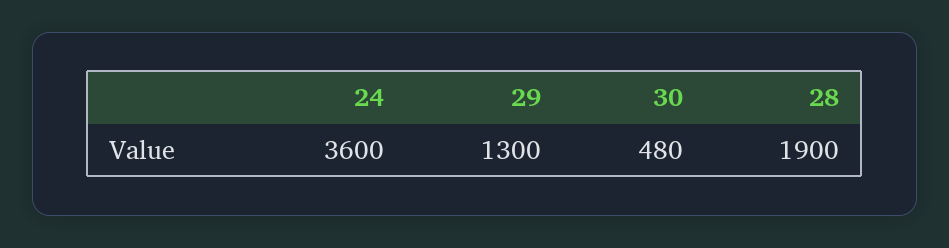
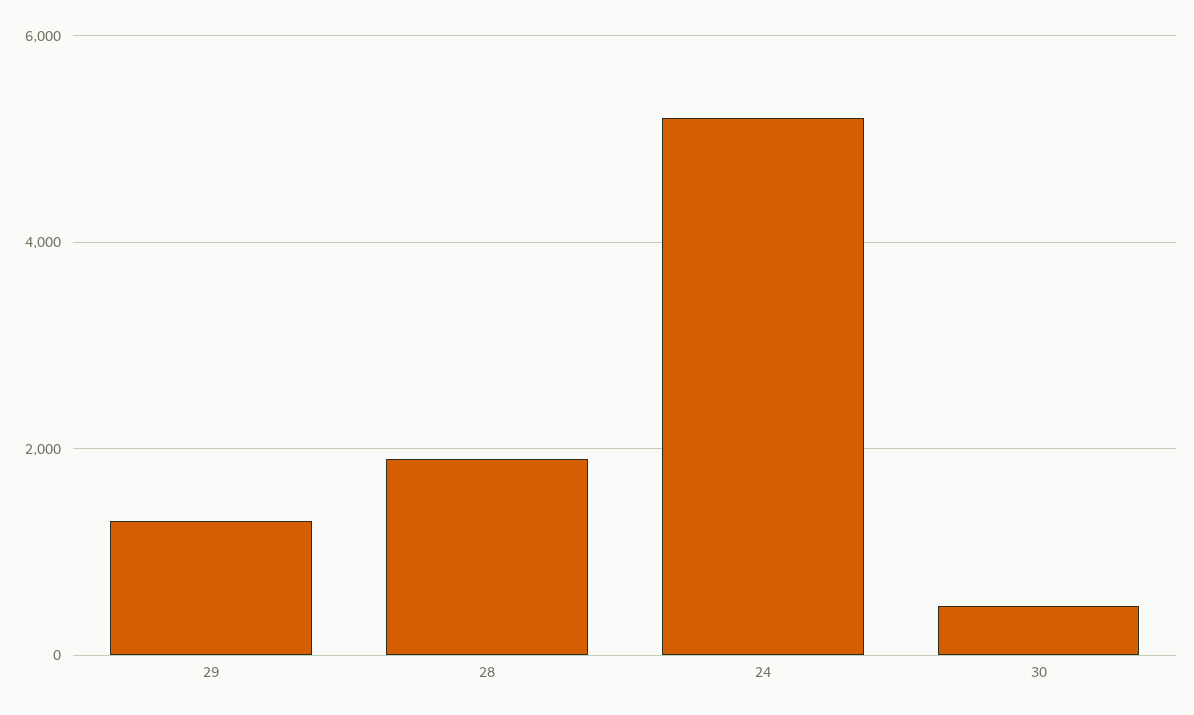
  {
-   "24": 3600,
+   "24": 5200,
    "29": 1300,
    "30": 480,
    "28": 1900
  }

